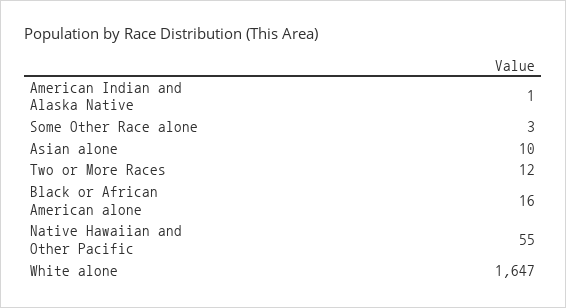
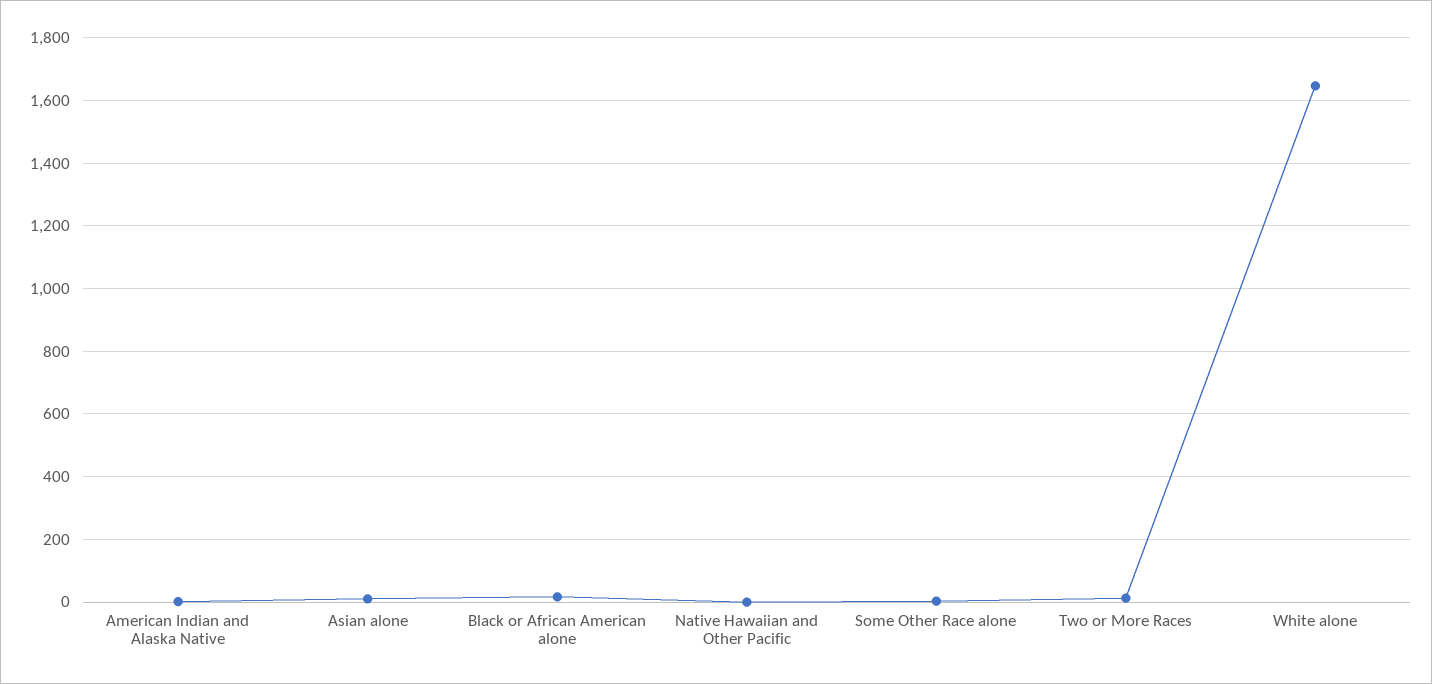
  {
    "American Indian and Alaska Native": 1,
    "Some Other Race alone": 3,
    "Asian alone": 10,
    "Two or More Races": 12,
    "Black or African American alone": 16,
-   "Native Hawaiian and Other Pacific": 55,
+   "Native Hawaiian and Other Pacific": 0,
    "White alone": 1647
  }

